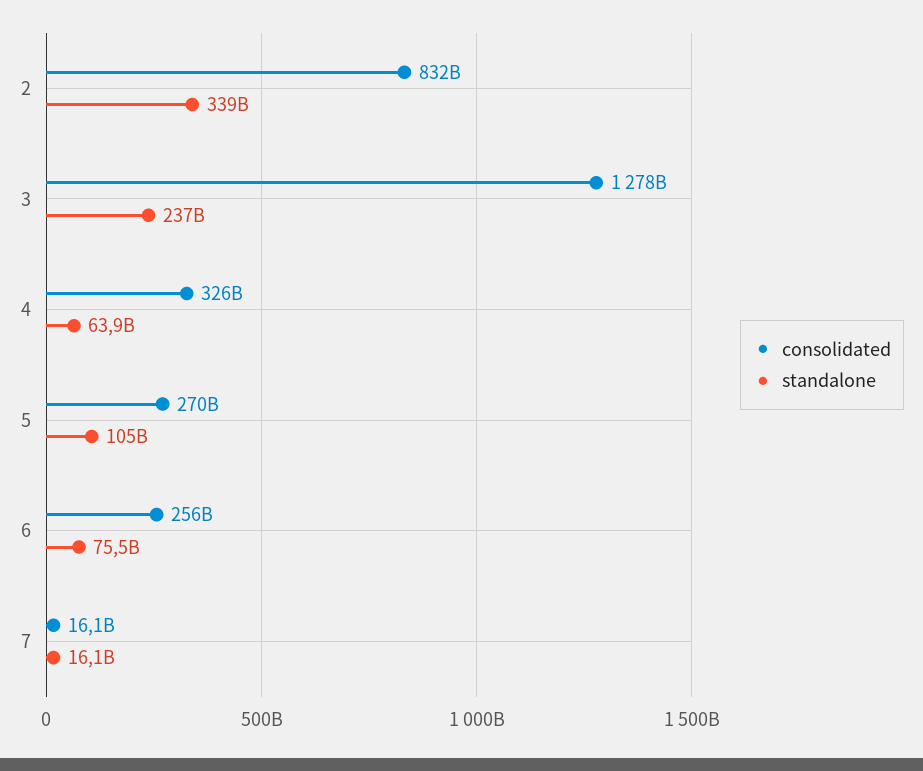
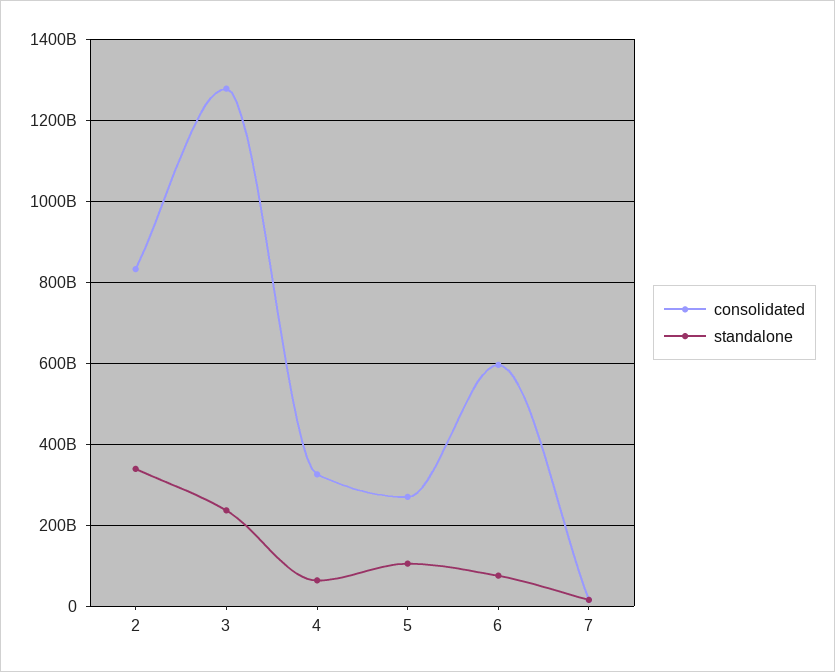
  {
    "consolidated": {
      "2": 832000000000,
      "3": 1278000000000,
      "4": 326000000000,
      "5": 270000000000,
-     "6": 256000000000,
+     "6": 600000000000,
      "7": 16100000000
    },
    "standalone": {
      "2": 339000000000,
      "3": 237000000000,
      "4": 63900000000,
      "5": 105000000000,
      "6": 75500000000,
      "7": 16100000000
    }
  }

